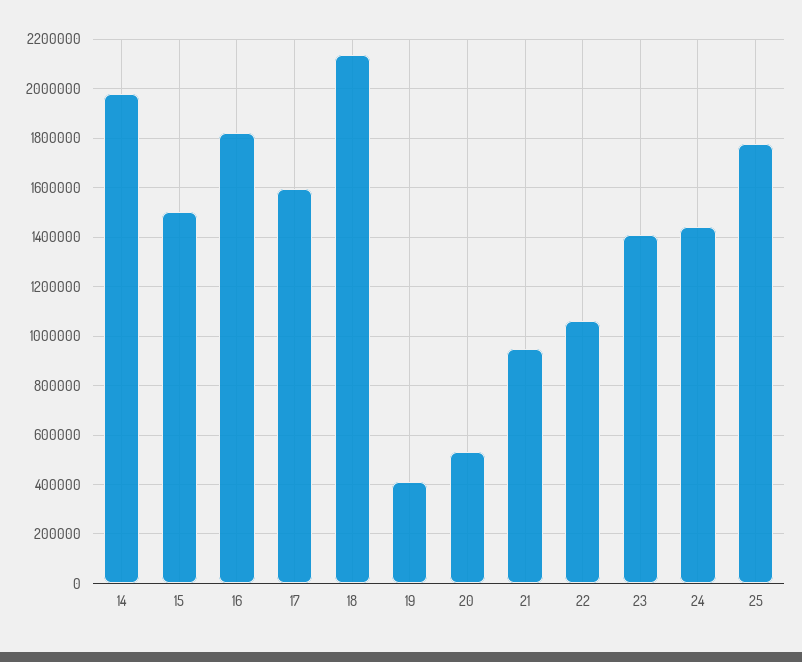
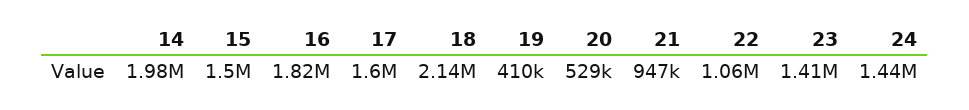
  {
    "14": 1980000,
    "15": 1500000,
    "16": 1820000,
    "17": 1600000,
    "18": 2140000,
    "19": 410000,
    "20": 529000,
    "21": 947000,
    "22": 1060000,
    "23": 1410000,
-   "24": 1440000,
+   "24": 1440000
-   "25": 1775000
  }

